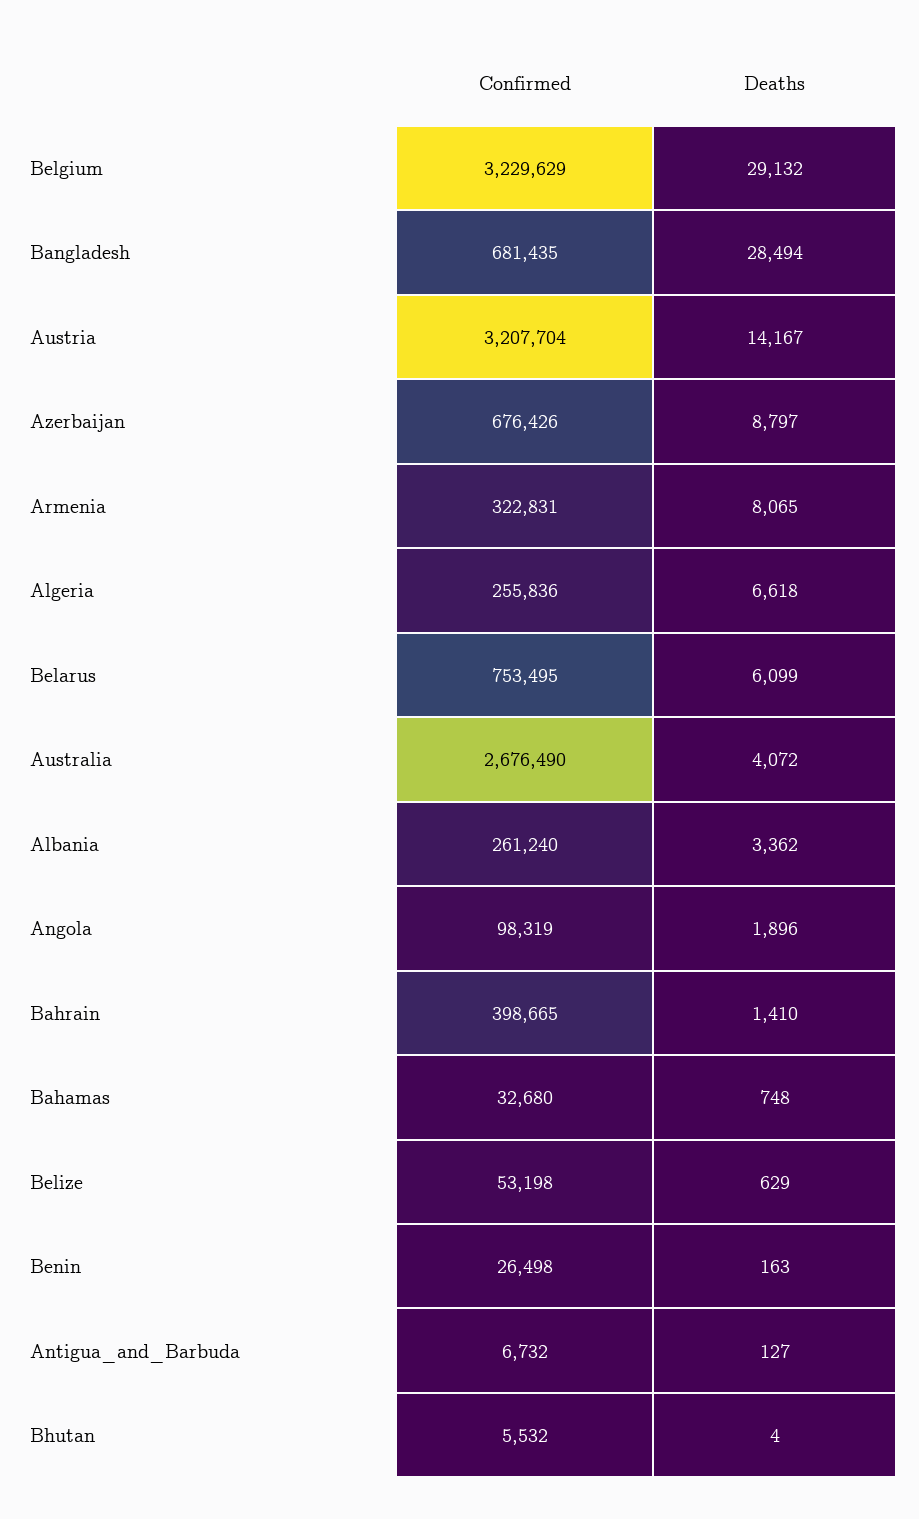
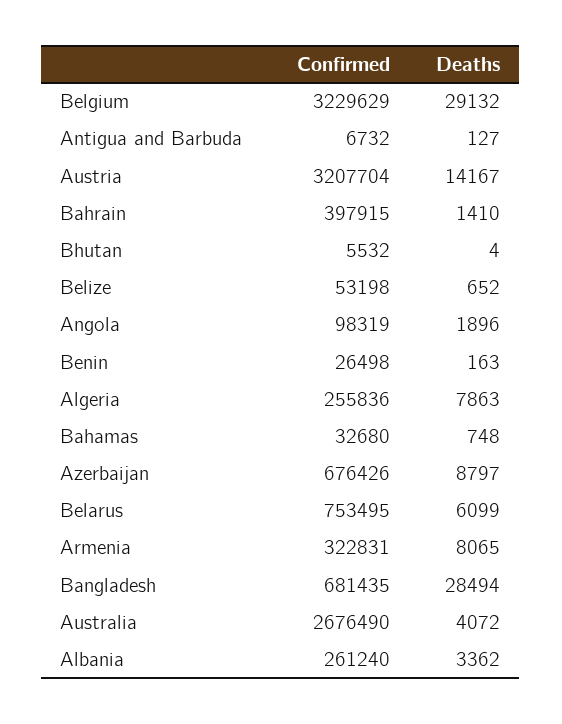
  {
    "Confirmed": {
      "Belgium": 3229629,
      "Bangladesh": 681435,
      "Austria": 3207704,
      "Azerbaijan": 676426,
      "Armenia": 322831,
      "Algeria": 255836,
      "Belarus": 753495,
      "Australia": 2676490,
      "Albania": 261240,
      "Angola": 98319,
-     "Bahrain": 398665,
+     "Bahrain": 397915,
      "Bahamas": 32680,
      "Belize": 53198,
      "Benin": 26498,
      "Antigua_and_Barbuda": 6732,
      "Bhutan": 5532
    },
    "Deaths": {
      "Belgium": 29132,
      "Bangladesh": 28494,
      "Austria": 14167,
      "Azerbaijan": 8797,
      "Armenia": 8065,
-     "Algeria": 6618,
+     "Algeria": 7863,
      "Belarus": 6099,
      "Australia": 4072,
      "Albania": 3362,
      "Angola": 1896,
      "Bahrain": 1410,
      "Bahamas": 748,
-     "Belize": 629,
+     "Belize": 652,
      "Benin": 163,
      "Antigua_and_Barbuda": 127,
      "Bhutan": 4
    }
  }

